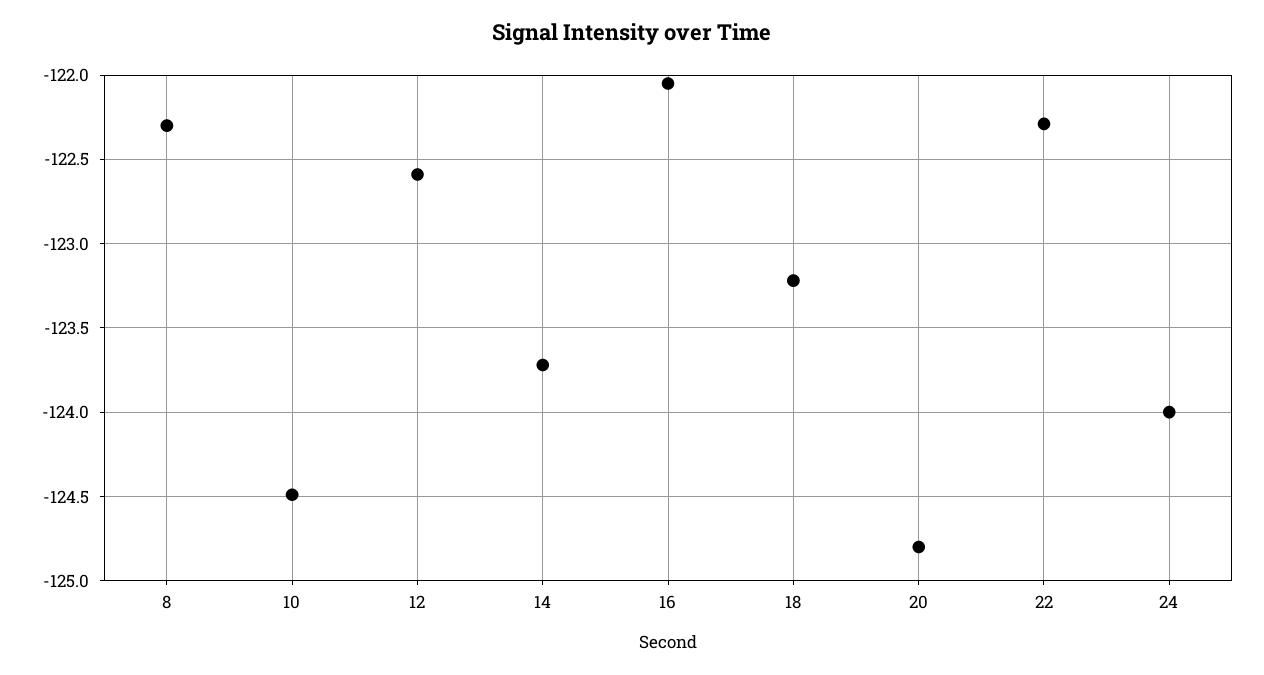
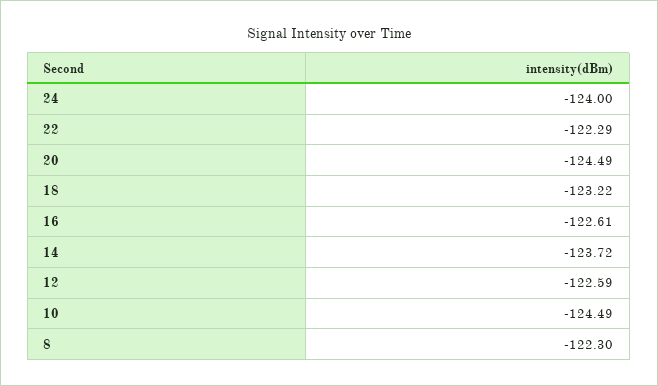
  {
    "8": -122.3,
    "10": -124.49,
    "12": -122.59,
    "14": -123.72,
-   "16": -122.05,
+   "16": -122.61,
    "18": -123.22,
-   "20": -124.8,
+   "20": -124.49,
    "22": -122.29,
    "24": -124
  }

